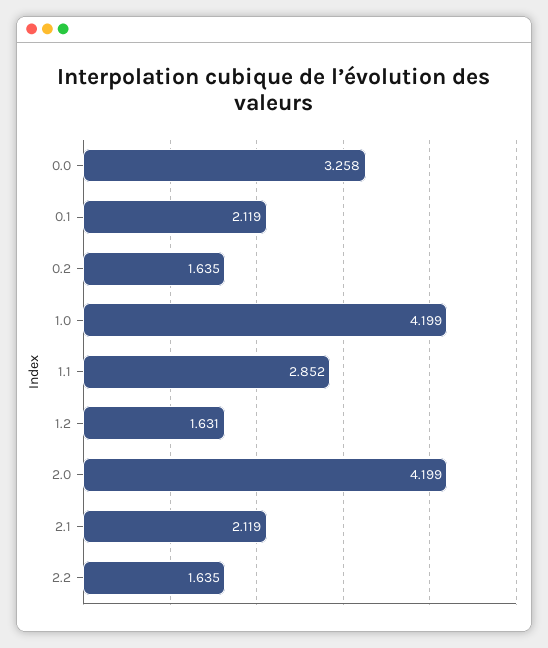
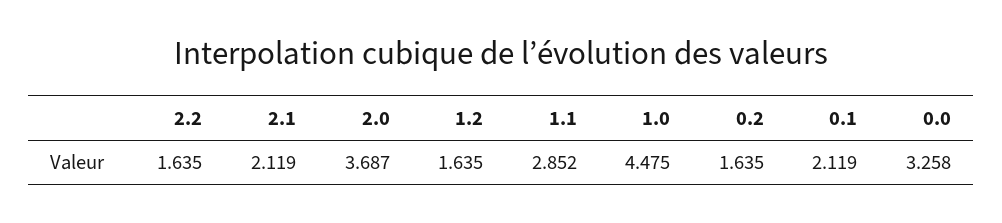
  {
    "0.0": 3.258,
    "0.1": 2.119,
    "0.2": 1.635,
-   "1.0": 4.199,
+   "1.0": 4.475,
    "1.1": 2.852,
-   "1.2": 1.631,
+   "1.2": 1.635,
-   "2.0": 4.199,
+   "2.0": 3.687,
    "2.1": 2.119,
    "2.2": 1.635
  }

